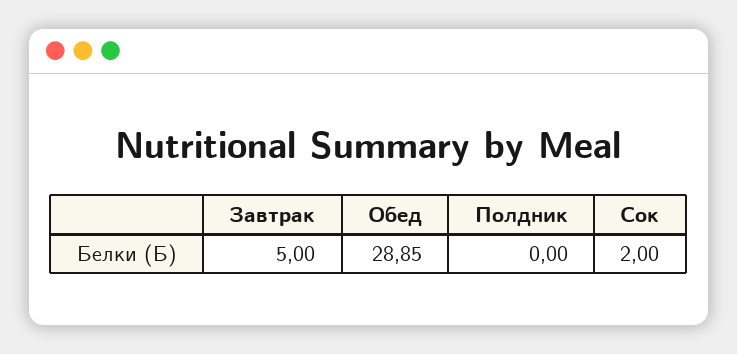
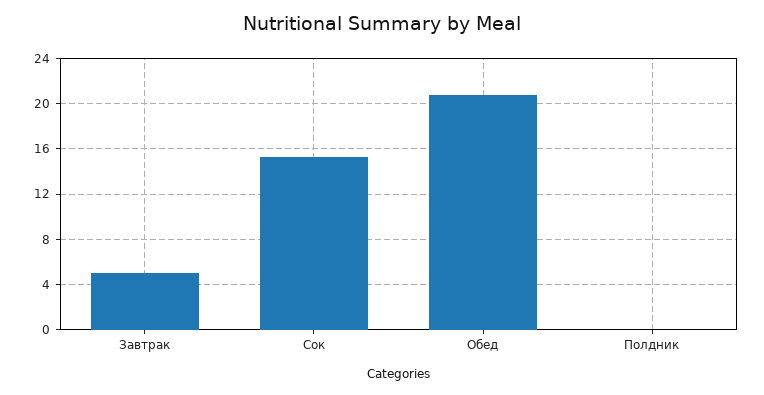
  {
    "Завтрак": 5,
-   "Обед": 28.85,
+   "Обед": 21,
    "Полдник": 0,
-   "Сок": 2
+   "Сок": 15
  }

